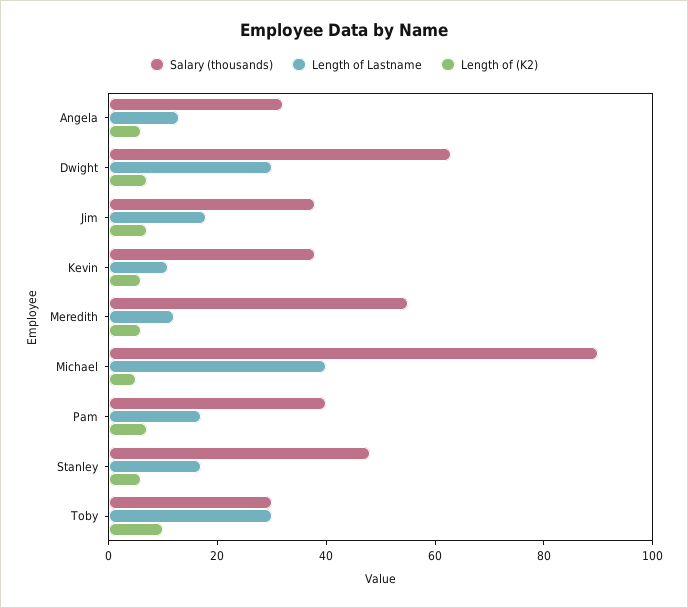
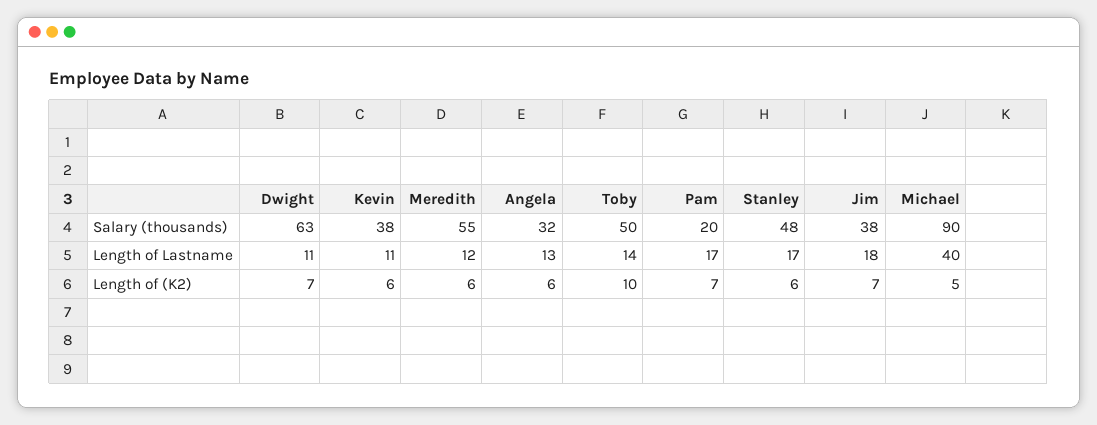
  {
    "Salary (thousands)": {
      "Angela": 32,
      "Dwight": 63,
      "Jim": 38,
      "Kevin": 38,
      "Meredith": 55,
      "Michael": 90,
-     "Pam": 40,
+     "Pam": 20,
      "Stanley": 48,
-     "Toby": 30
+     "Toby": 50
    },
    "Length of Lastname": {
      "Angela": 13,
-     "Dwight": 30,
+     "Dwight": 11,
      "Jim": 18,
      "Kevin": 11,
      "Meredith": 12,
      "Michael": 40,
      "Pam": 17,
      "Stanley": 17,
-     "Toby": 30
+     "Toby": 14
    },
    "Length of (K2)": {
      "Angela": 6,
      "Dwight": 7,
      "Jim": 7,
      "Kevin": 6,
      "Meredith": 6,
      "Michael": 5,
      "Pam": 7,
      "Stanley": 6,
      "Toby": 10
    }
  }

